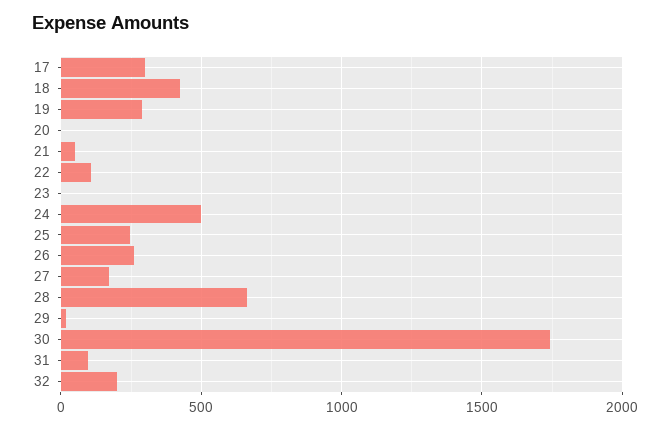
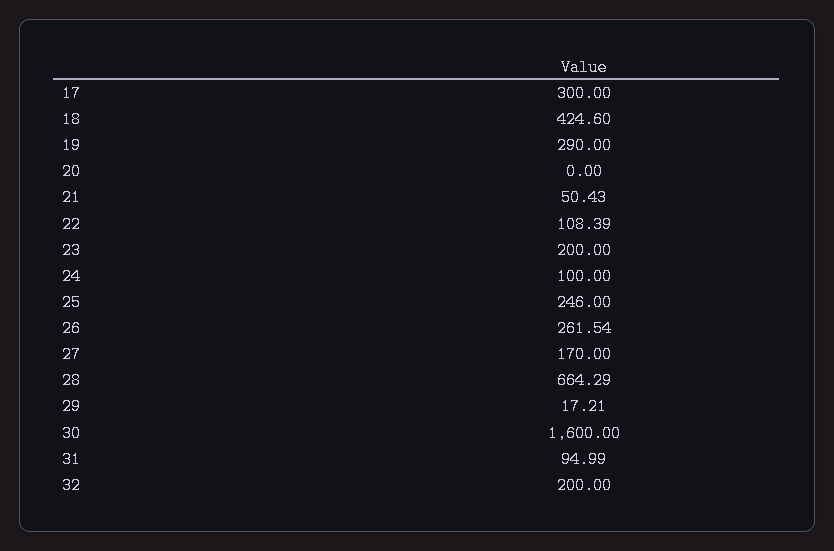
  {
    "17": 300,
    "18": 424.6,
    "19": 290,
    "20": 0,
    "21": 50.43,
    "22": 108.39,
-   "23": 0,
+   "23": 200,
-   "24": 500,
+   "24": 100,
    "25": 246,
    "26": 261.54,
    "27": 170,
    "28": 664.29,
    "29": 17.21,
-   "30": 1750,
+   "30": 1600,
    "31": 94.99,
    "32": 200
  }

